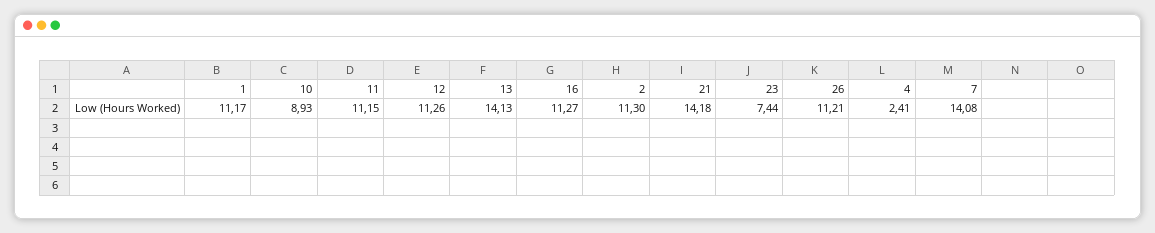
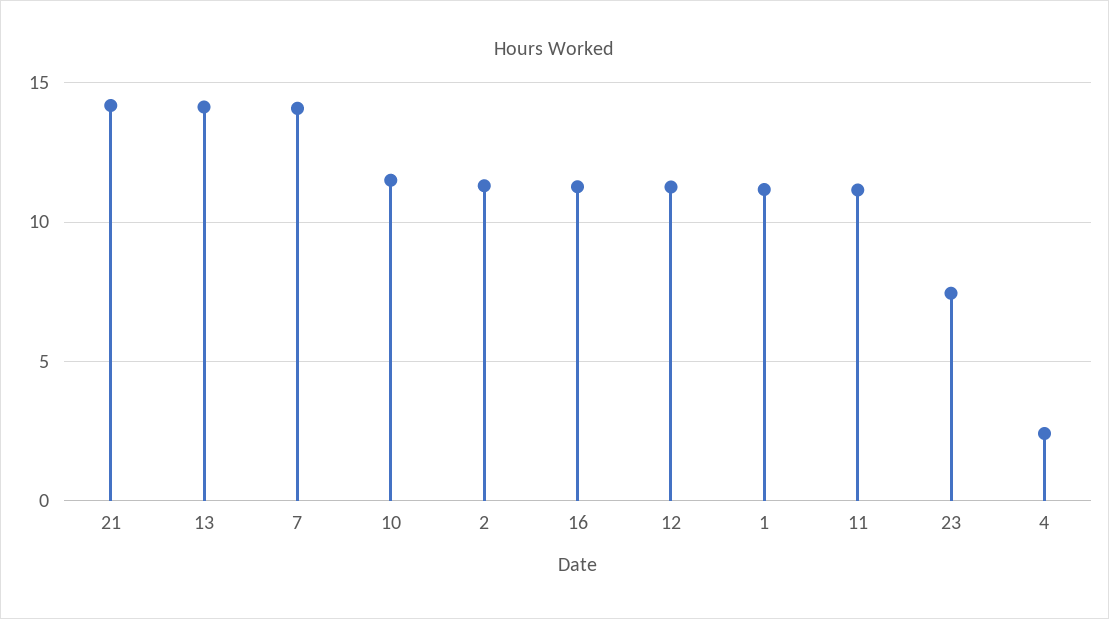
  {
    "1": 11.17,
-   "10": 8.93,
+   "10": 11.5,
    "11": 11.15,
    "12": 11.26,
    "13": 14.13,
    "16": 11.27,
    "2": 11.3,
    "21": 14.18,
    "23": 7.44,
-   "26": 11.21,
    "4": 2.41,
    "7": 14.08
  }

